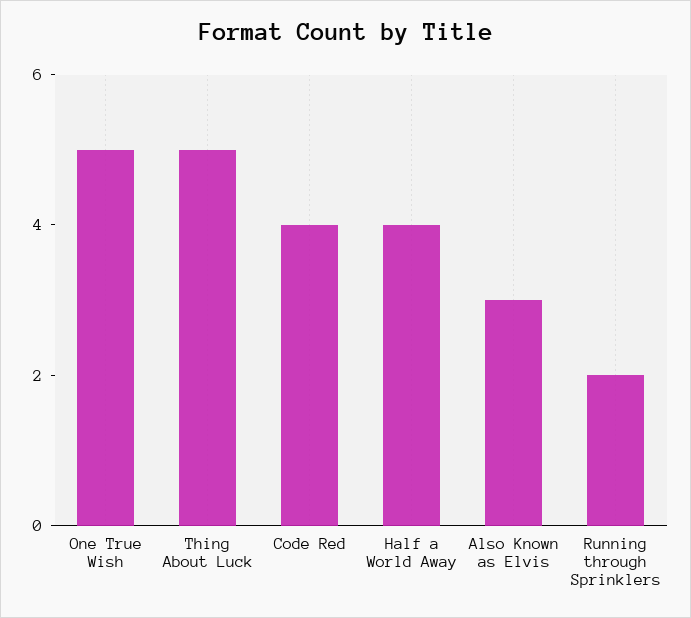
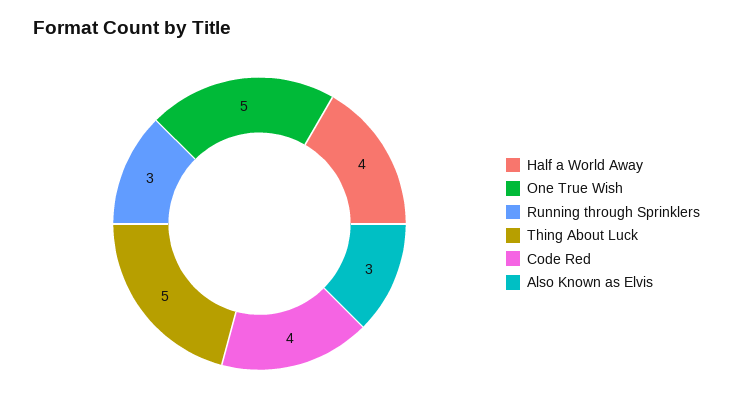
  {
    "One True Wish": 5,
    "Thing About Luck": 5,
    "Code Red": 4,
    "Half a World Away": 4,
    "Also Known as Elvis": 3,
-   "Running through Sprinklers": 2
+   "Running through Sprinklers": 3
  }

